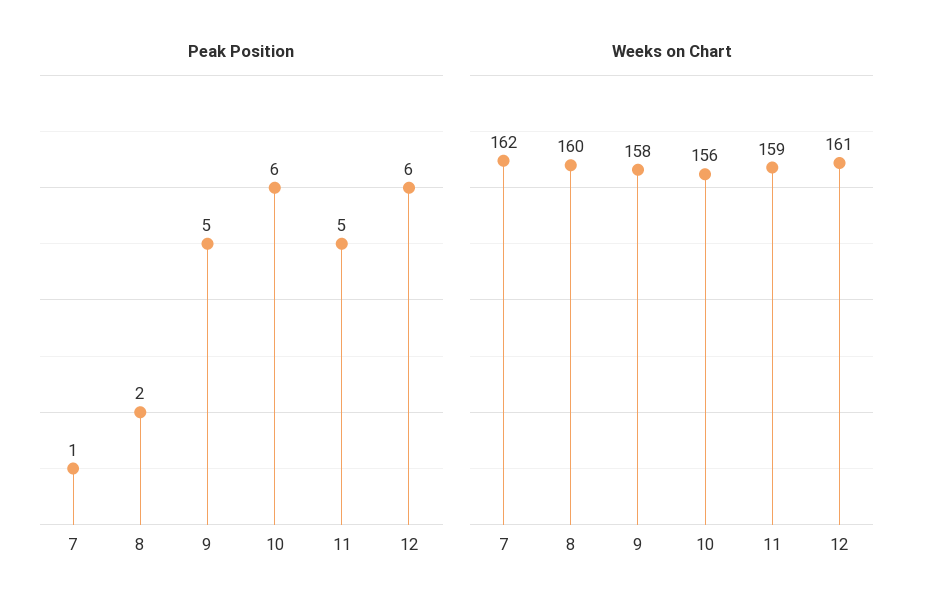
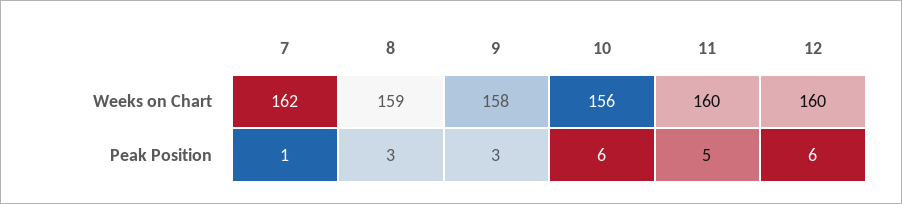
  {
    "Peak Position": {
      "7": 1,
-     "8": 2,
+     "8": 3,
-     "9": 5,
+     "9": 3,
      "10": 6,
      "11": 5,
      "12": 6
    },
    "Weeks on Chart": {
      "7": 162,
-     "8": 160,
+     "8": 159,
      "9": 158,
      "10": 156,
-     "11": 159,
+     "11": 160,
-     "12": 161
+     "12": 160
    }
  }

